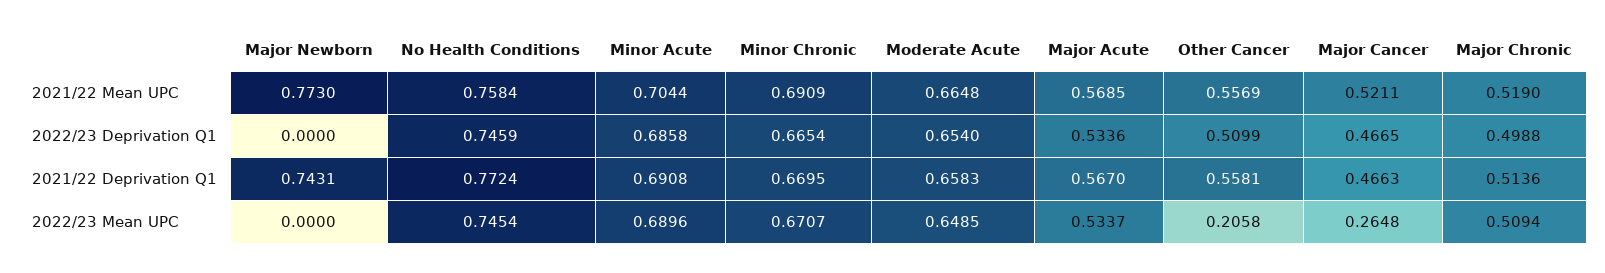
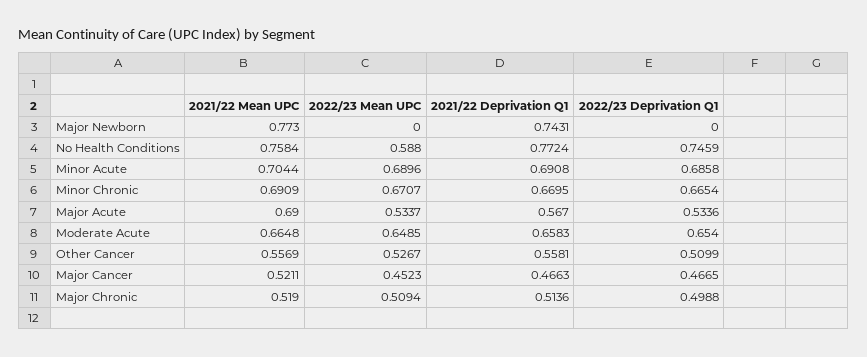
  {
    "Major Newborn": {
      "2021/22 Mean UPC": 0.773,
      "2022/23 Deprivation Q1": 0,
      "2021/22 Deprivation Q1": 0.7431,
      "2022/23 Mean UPC": 0
    },
    "No Health Conditions": {
      "2021/22 Mean UPC": 0.7584,
      "2022/23 Deprivation Q1": 0.7459,
      "2021/22 Deprivation Q1": 0.7724,
-     "2022/23 Mean UPC": 0.7454
+     "2022/23 Mean UPC": 0.588
    },
    "Minor Acute": {
      "2021/22 Mean UPC": 0.7044,
      "2022/23 Deprivation Q1": 0.6858,
      "2021/22 Deprivation Q1": 0.6908,
      "2022/23 Mean UPC": 0.6896
    },
    "Minor Chronic": {
      "2021/22 Mean UPC": 0.6909,
      "2022/23 Deprivation Q1": 0.6654,
      "2021/22 Deprivation Q1": 0.6695,
      "2022/23 Mean UPC": 0.6707
    },
    "Moderate Acute": {
      "2021/22 Mean UPC": 0.6648,
      "2022/23 Deprivation Q1": 0.654,
      "2021/22 Deprivation Q1": 0.6583,
      "2022/23 Mean UPC": 0.6485
    },
    "Major Acute": {
-     "2021/22 Mean UPC": 0.5685,
+     "2021/22 Mean UPC": 0.69,
      "2022/23 Deprivation Q1": 0.5336,
      "2021/22 Deprivation Q1": 0.567,
      "2022/23 Mean UPC": 0.5337
    },
    "Other Cancer": {
      "2021/22 Mean UPC": 0.5569,
      "2022/23 Deprivation Q1": 0.5099,
      "2021/22 Deprivation Q1": 0.5581,
-     "2022/23 Mean UPC": 0.2058
+     "2022/23 Mean UPC": 0.5267
    },
    "Major Cancer": {
      "2021/22 Mean UPC": 0.5211,
      "2022/23 Deprivation Q1": 0.4665,
      "2021/22 Deprivation Q1": 0.4663,
-     "2022/23 Mean UPC": 0.2648
+     "2022/23 Mean UPC": 0.4523
    },
    "Major Chronic": {
      "2021/22 Mean UPC": 0.519,
      "2022/23 Deprivation Q1": 0.4988,
      "2021/22 Deprivation Q1": 0.5136,
      "2022/23 Mean UPC": 0.5094
    }
  }

